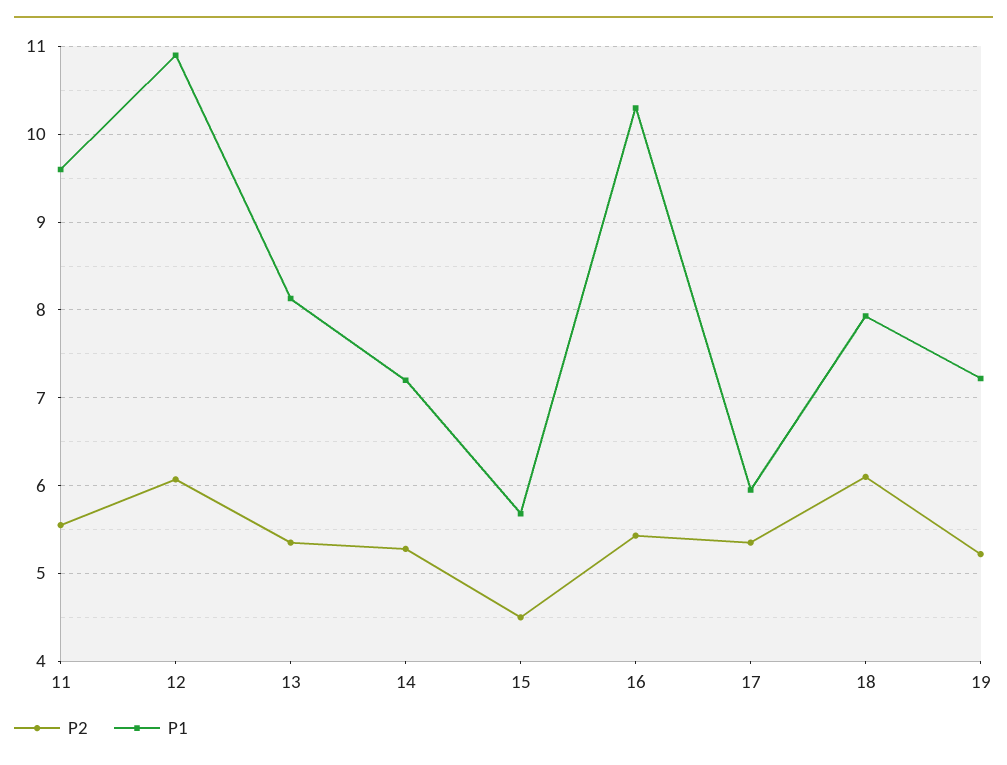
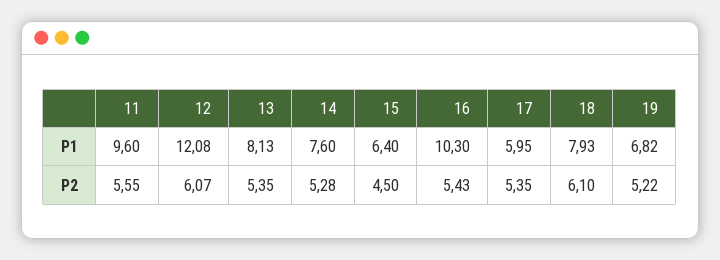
  {
    "P2": {
      "11": 5.55,
      "12": 6.07,
      "13": 5.35,
      "14": 5.28,
      "15": 4.5,
      "16": 5.43,
      "17": 5.35,
      "18": 6.1,
      "19": 5.22
    },
    "P1": {
      "11": 9.6,
-     "12": 10.9,
+     "12": 12.08,
      "13": 8.13,
-     "14": 7.2,
+     "14": 7.6,
-     "15": 5.7,
+     "15": 6.4,
      "16": 10.3,
      "17": 5.95,
      "18": 7.93,
-     "19": 7.2
+     "19": 6.82
    }
  }

